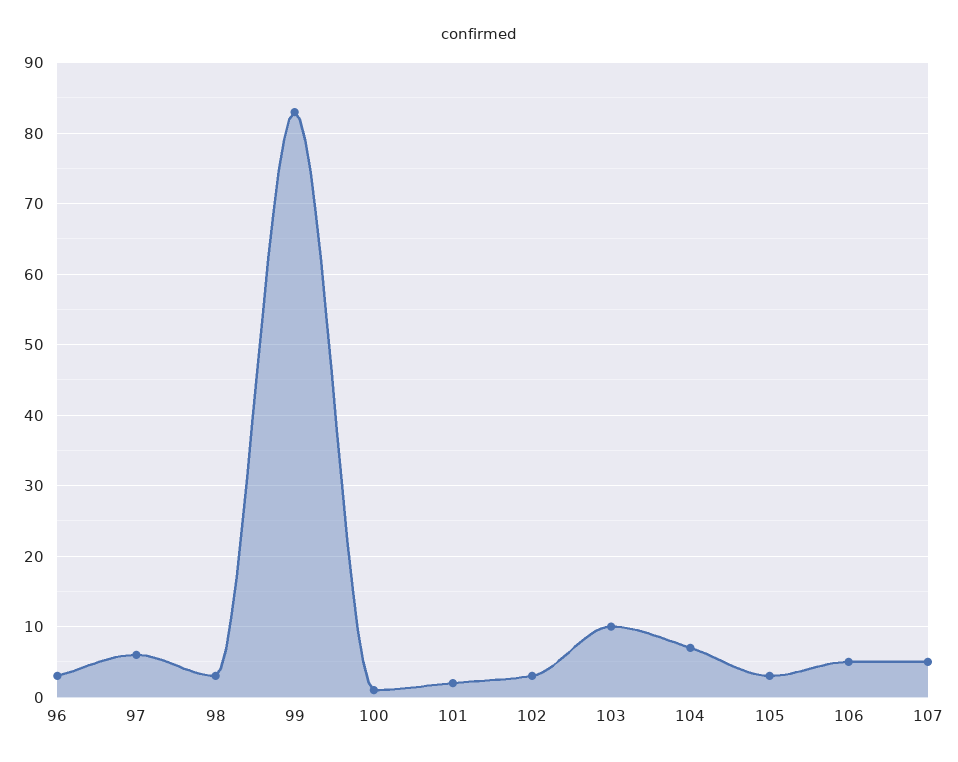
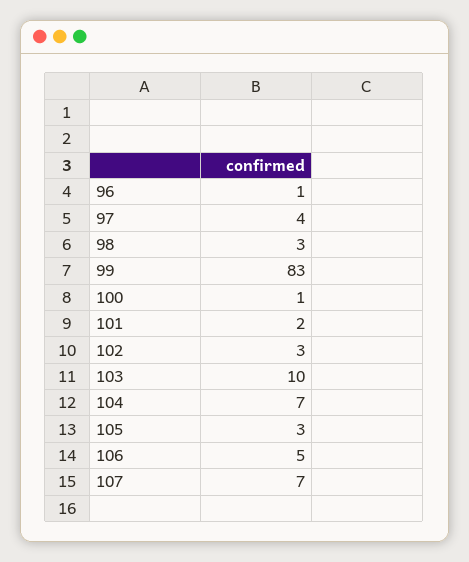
  {
-   "96": 3,
+   "96": 1,
-   "97": 6,
+   "97": 4,
    "98": 3,
    "99": 83,
    "100": 1,
    "101": 2,
    "102": 3,
    "103": 10,
    "104": 7,
    "105": 3,
    "106": 5,
-   "107": 5
+   "107": 7
  }

